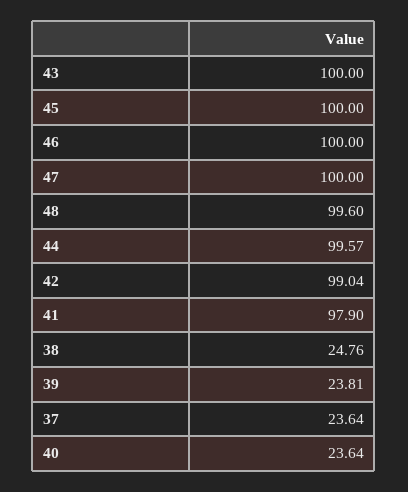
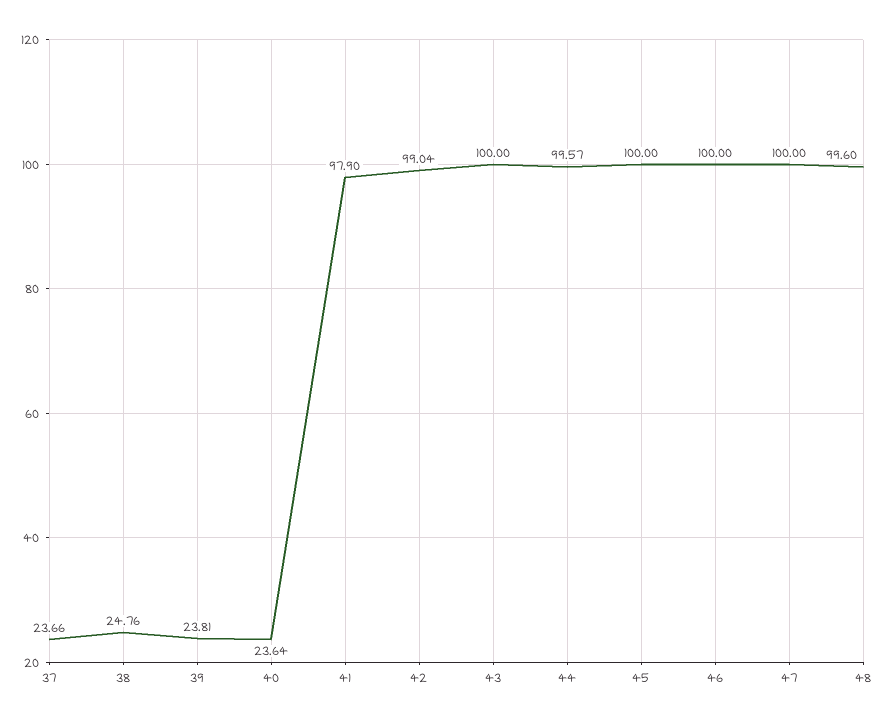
  {
    "43": 100,
    "45": 100,
    "46": 100,
    "47": 100,
    "48": 99.6,
    "44": 99.57,
    "42": 99.04,
    "41": 97.9,
    "38": 24.76,
    "39": 23.81,
-   "37": 23.64,
+   "37": 23.66,
    "40": 23.64
  }

